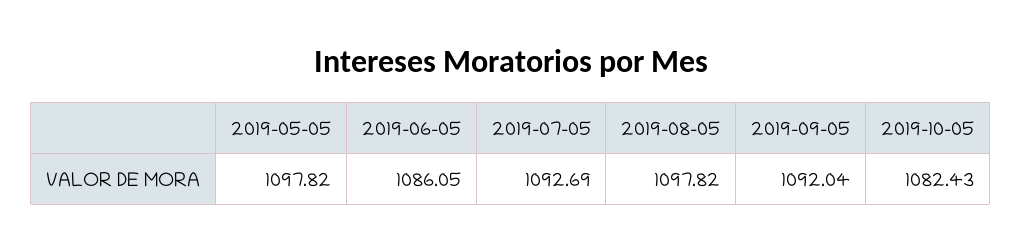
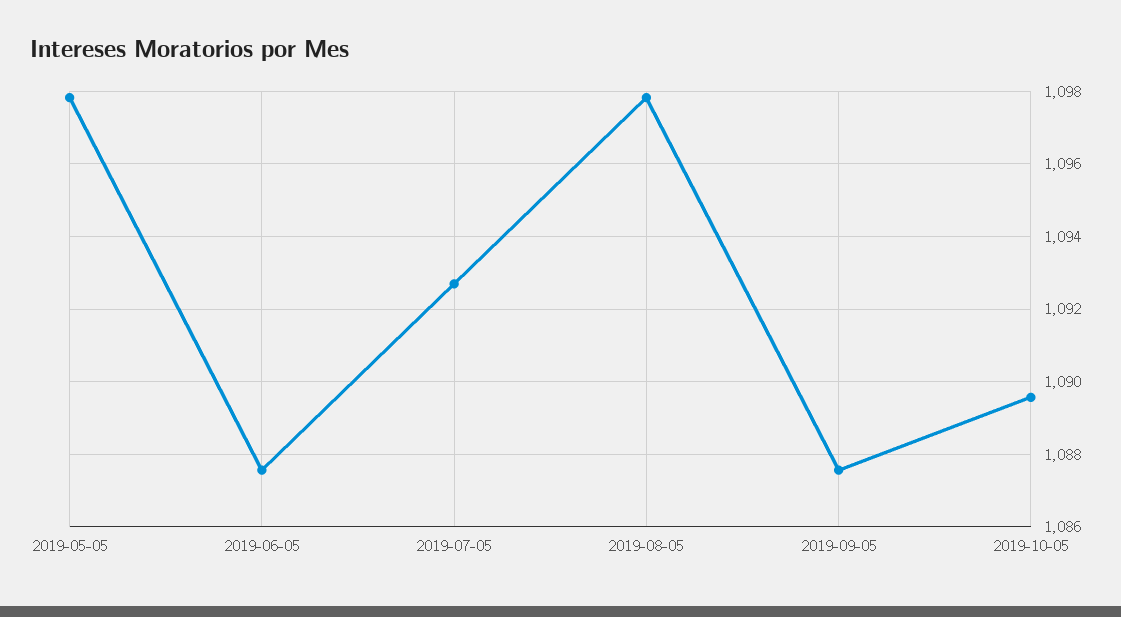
  {
    "2019-05-05": 1097.82,
-   "2019-06-05": 1086.05,
+   "2019-06-05": 1087.6,
    "2019-07-05": 1092.69,
    "2019-08-05": 1097.82,
-   "2019-09-05": 1092.04,
+   "2019-09-05": 1087.6,
-   "2019-10-05": 1082.43
+   "2019-10-05": 1089.6
  }

